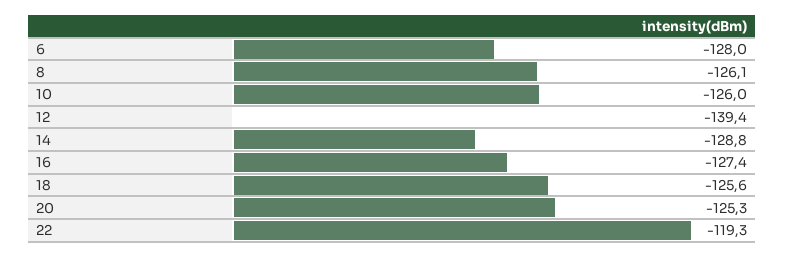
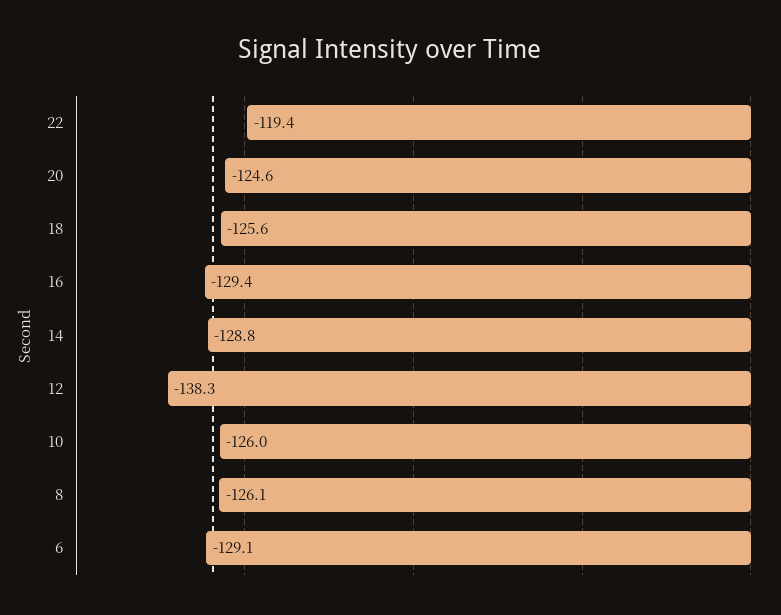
  {
-   "6": -128,
+   "6": -129.1,
    "8": -126.1,
    "10": -126,
-   "12": -139.4,
+   "12": -138.3,
    "14": -128.8,
-   "16": -127.4,
+   "16": -129.4,
    "18": -125.6,
-   "20": -125.3,
+   "20": -124.6,
-   "22": -119.3
+   "22": -119.4
  }

